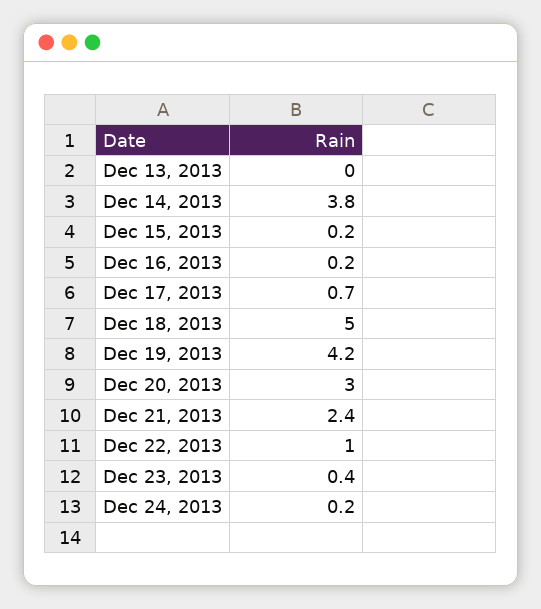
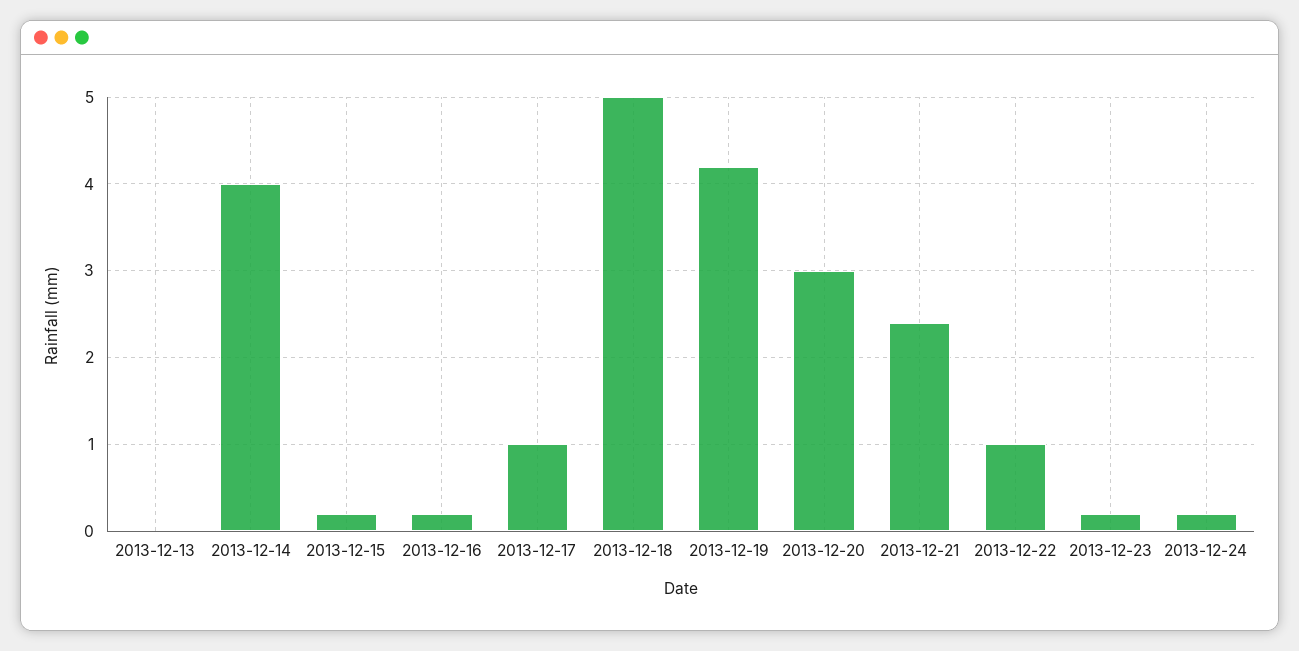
  {
    "Dec 13, 2013": 0,
-   "Dec 14, 2013": 3.8,
+   "Dec 14, 2013": 4,
    "Dec 15, 2013": 0.2,
    "Dec 16, 2013": 0.2,
-   "Dec 17, 2013": 0.7,
+   "Dec 17, 2013": 1,
    "Dec 18, 2013": 5,
    "Dec 19, 2013": 4.2,
    "Dec 20, 2013": 3,
    "Dec 21, 2013": 2.4,
    "Dec 22, 2013": 1,
-   "Dec 23, 2013": 0.4,
+   "Dec 23, 2013": 0.2,
    "Dec 24, 2013": 0.2
  }

